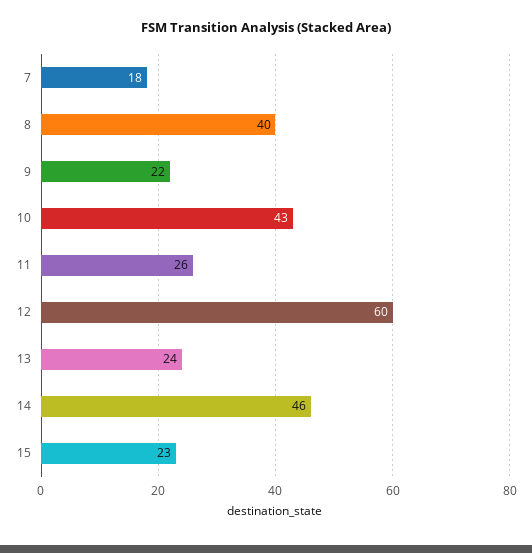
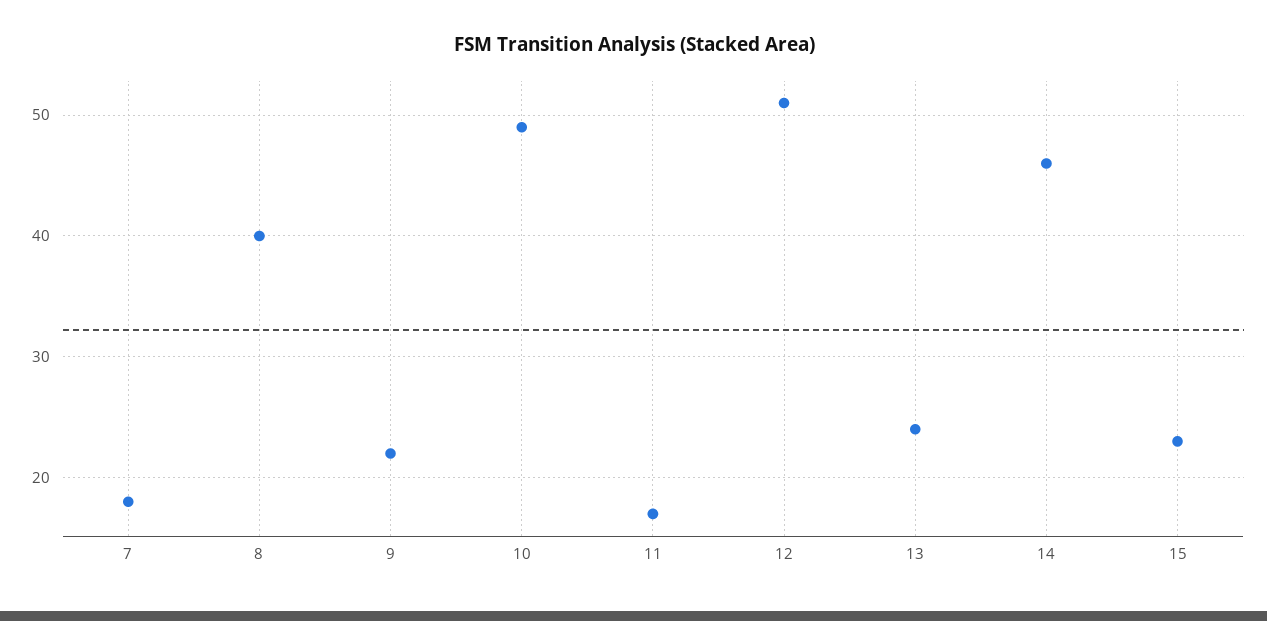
  {
    "7": 18,
    "8": 40,
    "9": 22,
-   "10": 43,
+   "10": 49,
-   "11": 26,
+   "11": 17,
-   "12": 60,
+   "12": 51,
    "13": 24,
    "14": 46,
    "15": 23
  }

